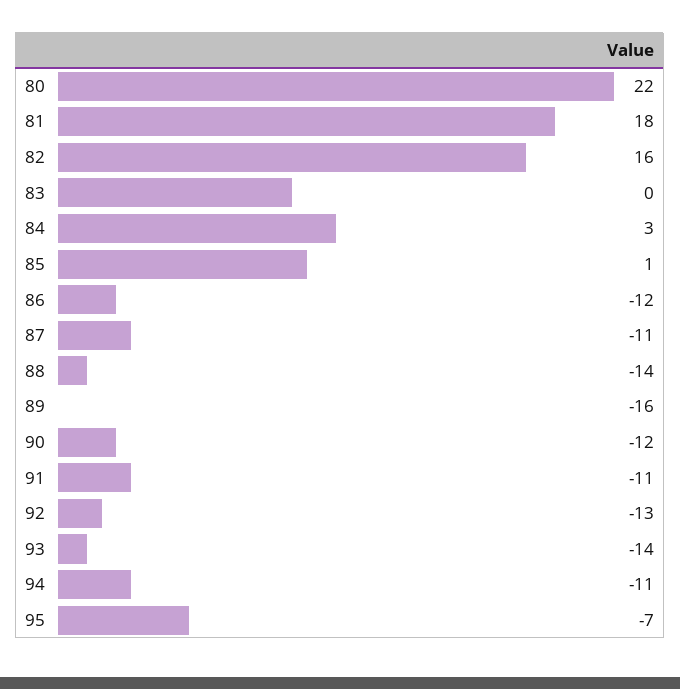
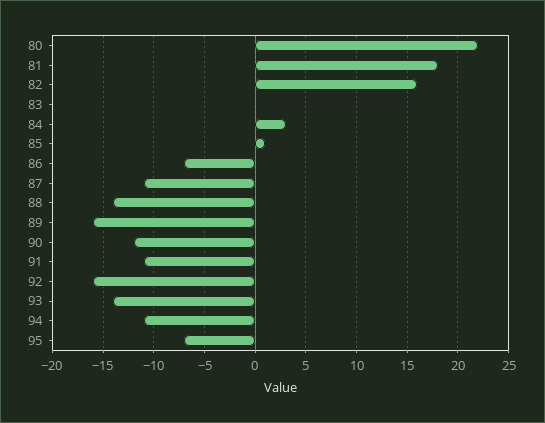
  {
    "80": 22,
    "81": 18,
    "82": 16,
    "83": 0,
    "84": 3,
    "85": 1,
-   "86": -12,
+   "86": -7,
    "87": -11,
    "88": -14,
    "89": -16,
    "90": -12,
    "91": -11,
-   "92": -13,
+   "92": -16,
    "93": -14,
    "94": -11,
    "95": -7
  }

